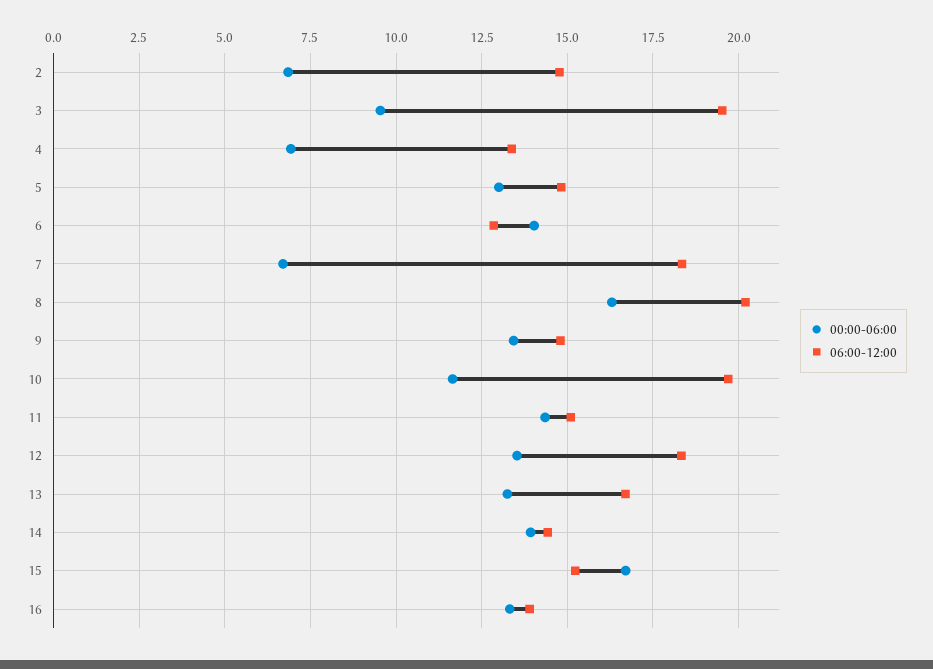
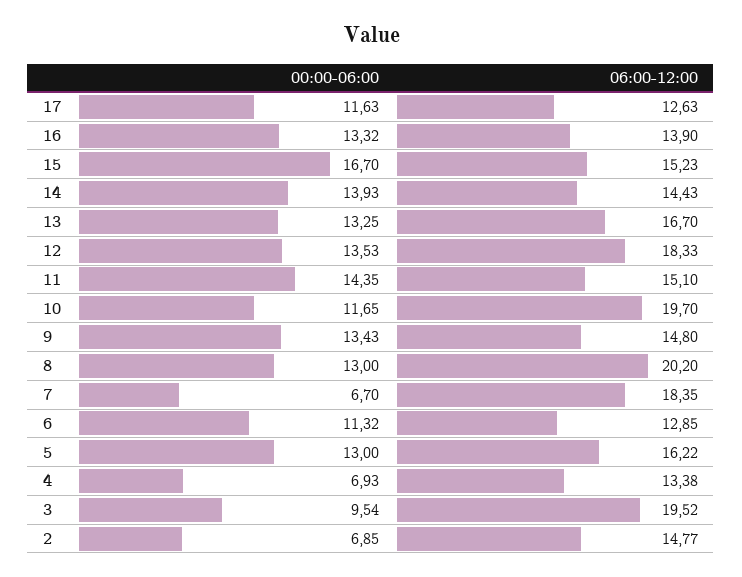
  {
    "00:00-06:00": {
      "2": 6.85,
      "3": 9.54,
      "4": 6.93,
      "5": 13,
-     "6": 14,
+     "6": 11.32,
      "7": 6.7,
-     "8": 16.25,
+     "8": 13,
      "9": 13.43,
      "10": 11.65,
      "11": 14.35,
      "12": 13.53,
      "13": 13.25,
      "14": 13.93,
      "15": 16.7,
-     "16": 13.32
+     "16": 13.32,
+     "17": 11.63
    },
    "06:00-12:00": {
      "2": 14.77,
      "3": 19.52,
      "4": 13.38,
-     "5": 14.75,
+     "5": 16.22,
      "6": 12.85,
      "7": 18.35,
      "8": 20.2,
      "9": 14.8,
      "10": 19.7,
      "11": 15.1,
      "12": 18.33,
      "13": 16.7,
      "14": 14.43,
      "15": 15.23,
-     "16": 13.9
+     "16": 13.9,
+     "17": 12.63
    }
  }

